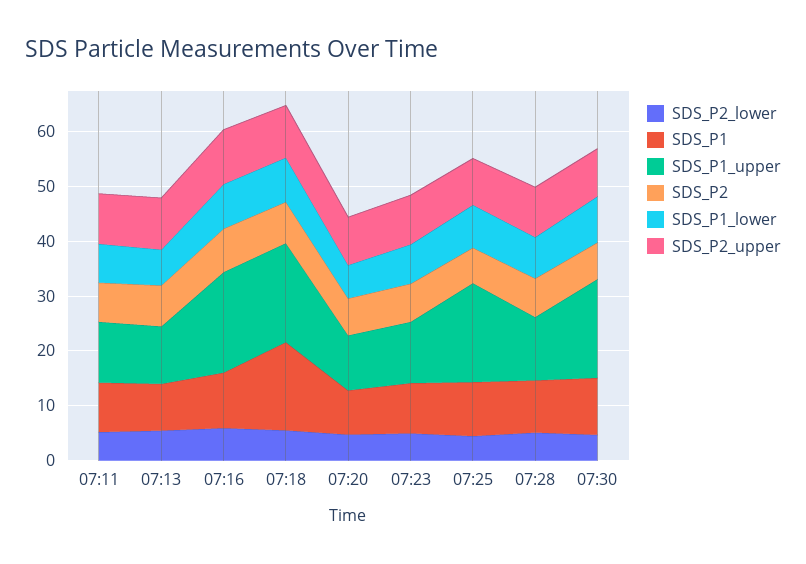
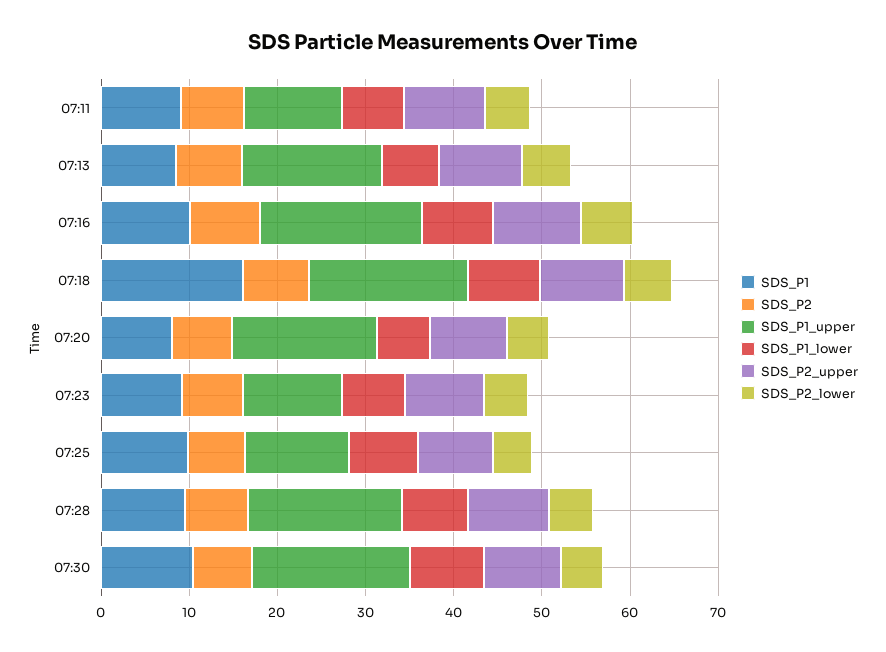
  {
    "SDS_P2_lower": {
      "07:11": 6,
      "07:13": 6,
      "07:16": 6,
      "07:18": 6,
      "07:20": 4,
      "07:23": 4,
      "07:25": 4,
      "07:28": 6,
      "07:30": 4
    },
    "SDS_P1": {
      "07:11": 10,
      "07:13": 8,
      "07:16": 10,
      "07:18": 16,
      "07:20": 8,
      "07:23": 10,
      "07:25": 10,
      "07:28": 10,
      "07:30": 10
    },
    "SDS_P1_upper": {
      "07:11": 12,
-     "07:13": 10,
+     "07:13": 16,
      "07:16": 18,
      "07:18": 18,
-     "07:20": 10,
+     "07:20": 16,
      "07:23": 12,
-     "07:25": 18,
+     "07:25": 12,
-     "07:28": 12,
+     "07:28": 18,
      "07:30": 18
    },
    "SDS_P2": {
      "07:11": 8,
      "07:13": 8,
      "07:16": 8,
      "07:18": 8,
      "07:20": 6,
      "07:23": 6,
      "07:25": 6,
      "07:28": 8,
      "07:30": 6
    },
    "SDS_P1_lower": {
      "07:11": 8,
      "07:13": 6,
      "07:16": 8,
      "07:18": 8,
      "07:20": 6,
      "07:23": 8,
      "07:25": 8,
      "07:28": 8,
      "07:30": 8
    },
    "SDS_P2_upper": {
      "07:11": 10,
      "07:13": 10,
      "07:16": 10,
      "07:18": 10,
      "07:20": 8,
      "07:23": 8,
      "07:25": 8,
      "07:28": 10,
      "07:30": 8
    }
  }

